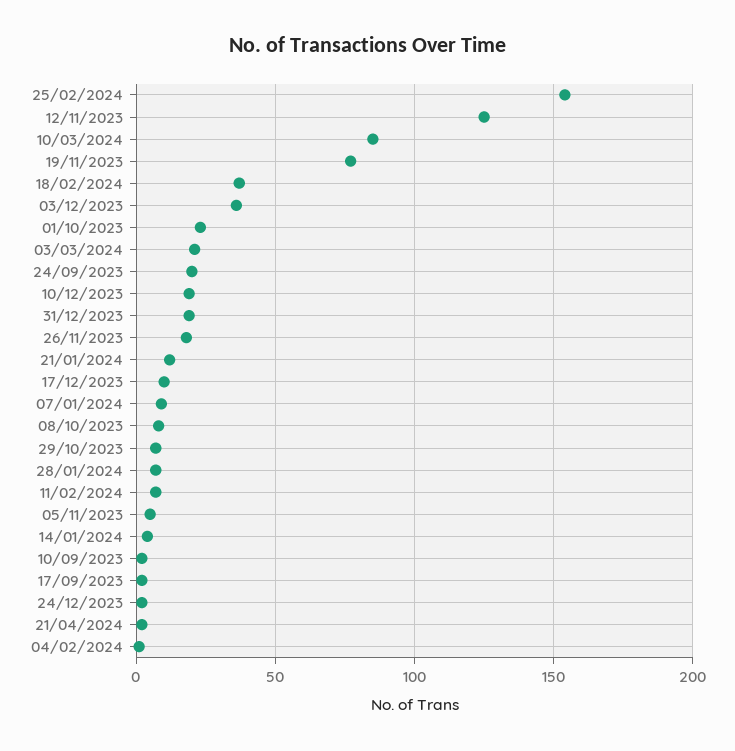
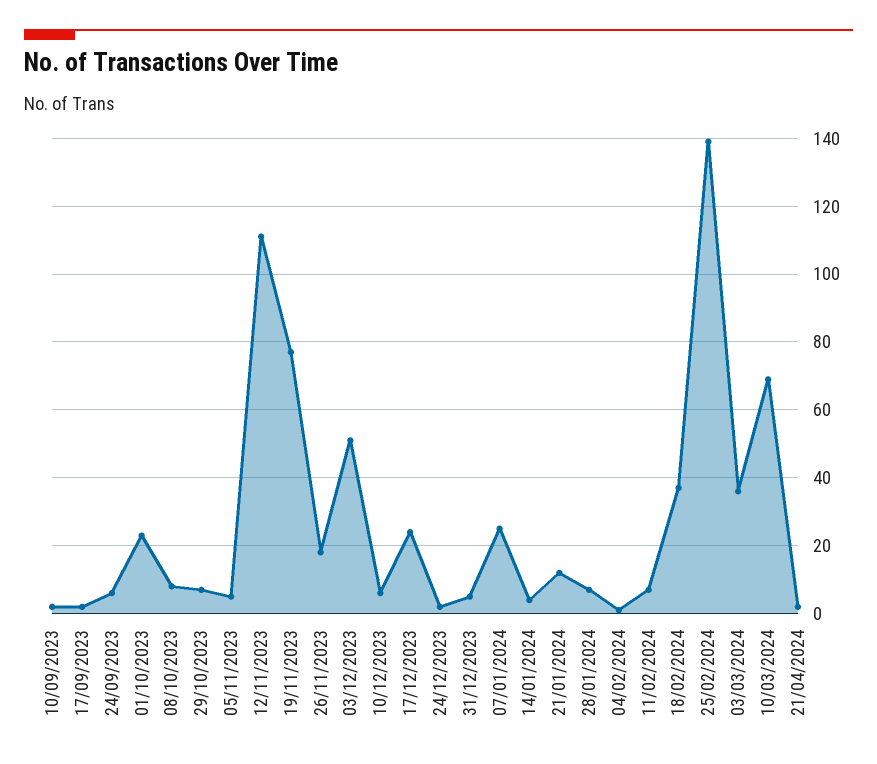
  {
-   "25/02/2024": 155,
+   "25/02/2024": 140,
-   "12/11/2023": 125,
+   "12/11/2023": 110,
-   "10/03/2024": 85,
+   "10/03/2024": 70,
    "19/11/2023": 75,
    "18/02/2024": 35,
-   "03/12/2023": 35,
+   "03/12/2023": 50,
    "01/10/2023": 25,
-   "03/03/2024": 20,
+   "03/03/2024": 35,
-   "24/09/2023": 20,
+   "24/09/2023": 5,
-   "10/12/2023": 20,
+   "10/12/2023": 5,
-   "31/12/2023": 20,
+   "31/12/2023": 5,
    "26/11/2023": 20,
    "21/01/2024": 10,
-   "17/12/2023": 10,
+   "17/12/2023": 25,
-   "07/01/2024": 10,
+   "07/01/2024": 25,
    "08/10/2023": 10,
    "29/10/2023": 5,
    "28/01/2024": 5,
    "11/02/2024": 5,
    "05/11/2023": 5,
    "14/01/2024": 5,
    "10/09/2023": 0,
    "17/09/2023": 0,
    "24/12/2023": 0,
    "21/04/2024": 0,
    "04/02/2024": 0
  }

